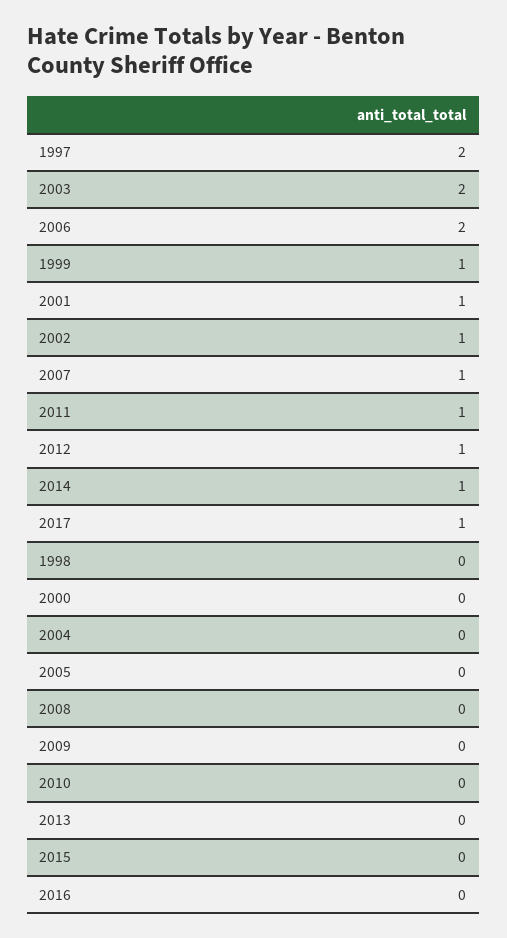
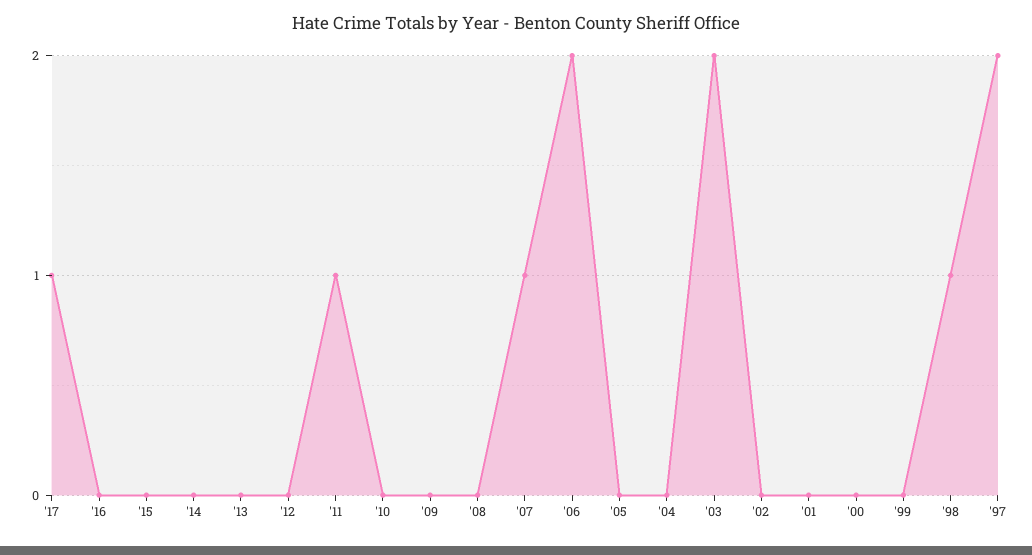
  {
    "1997": 2,
    "2003": 2,
    "2006": 2,
-   "1999": 1,
+   "1999": 0,
-   "2001": 1,
+   "2001": 0,
-   "2002": 1,
+   "2002": 0,
    "2007": 1,
    "2011": 1,
-   "2012": 1,
+   "2012": 0,
-   "2014": 1,
+   "2014": 0,
    "2017": 1,
-   "1998": 0,
+   "1998": 1,
    "2000": 0,
    "2004": 0,
    "2005": 0,
    "2008": 0,
    "2009": 0,
    "2010": 0,
    "2013": 0,
    "2015": 0,
    "2016": 0
  }

